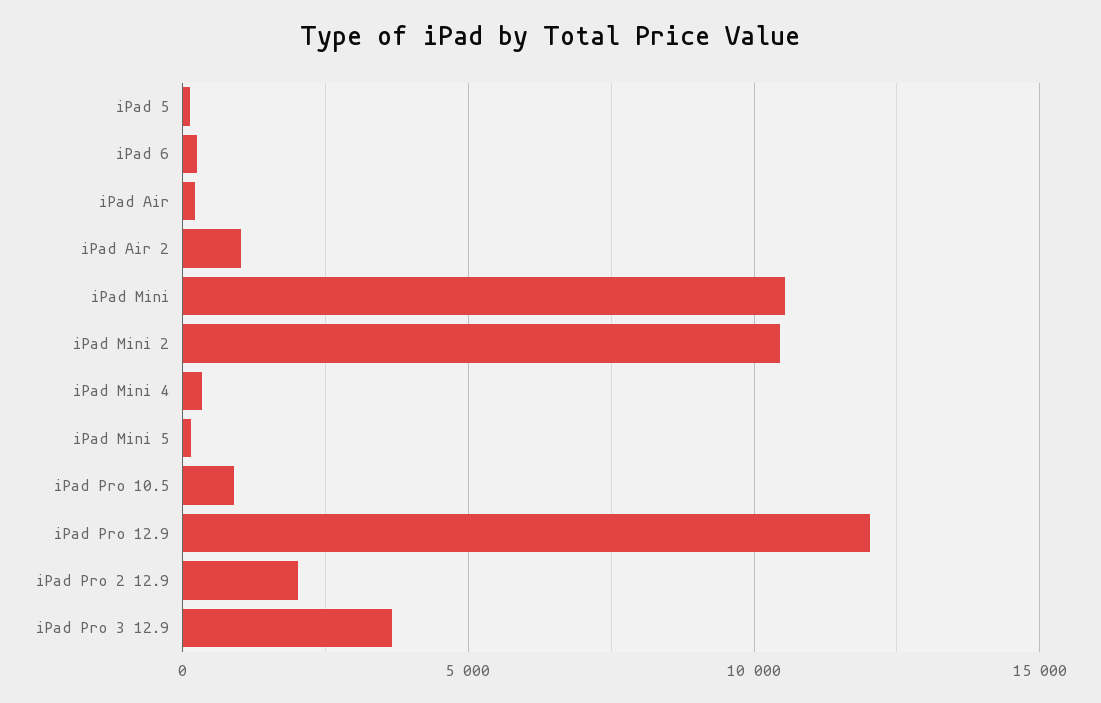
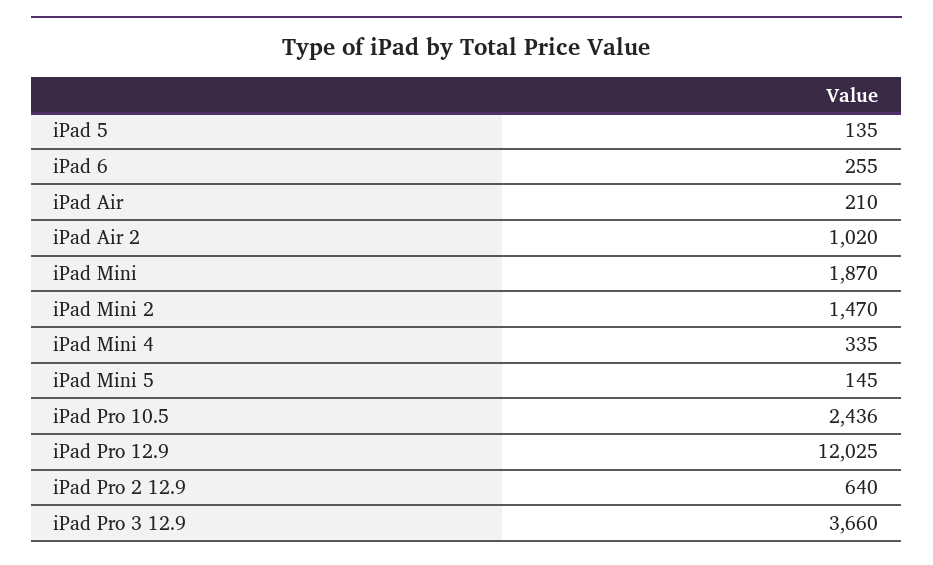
  {
    "iPad 5": 135,
    "iPad 6": 255,
    "iPad Air": 210,
    "iPad Air 2": 1020,
-   "iPad Mini": 10500,
+   "iPad Mini": 1870,
-   "iPad Mini 2": 10500,
+   "iPad Mini 2": 1470,
    "iPad Mini 4": 335,
    "iPad Mini 5": 145,
-   "iPad Pro 10.5": 1000,
+   "iPad Pro 10.5": 2436,
    "iPad Pro 12.9": 12025,
-   "iPad Pro 2 12.9": 2000,
+   "iPad Pro 2 12.9": 640,
    "iPad Pro 3 12.9": 3660
  }

